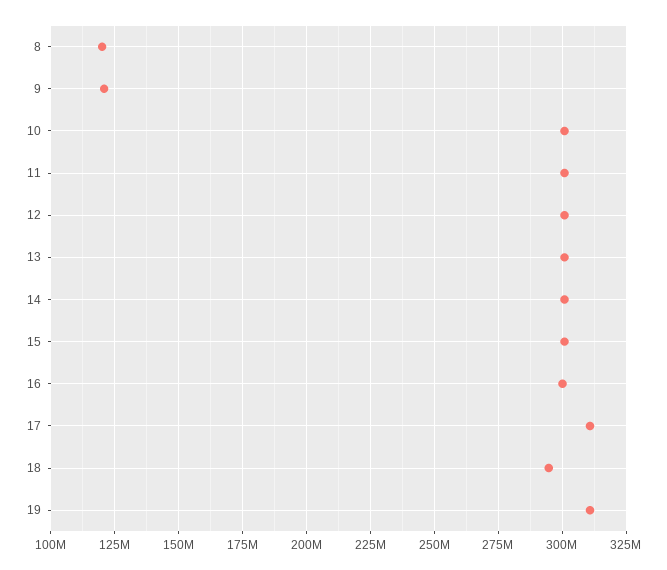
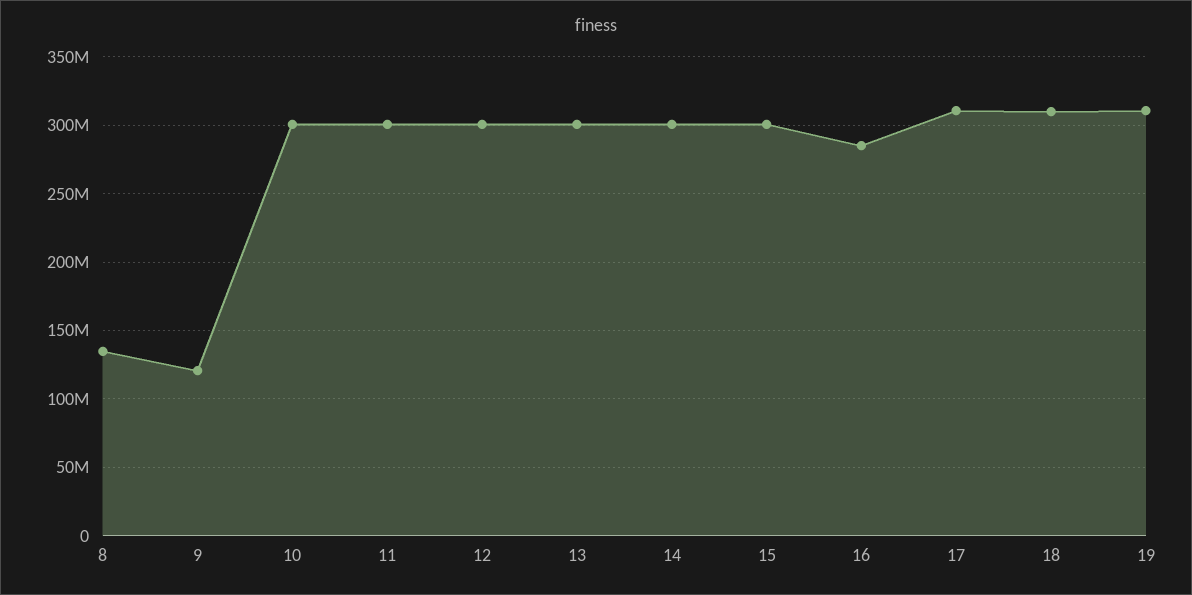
  {
-   "8": 120000000,
+   "8": 135000000,
    "9": 120000000,
    "10": 300000000,
    "11": 300000000,
    "12": 300000000,
    "13": 300000000,
    "14": 300000000,
    "15": 300000000,
-   "16": 300000000,
+   "16": 285000000,
    "17": 310000000,
-   "18": 295000000,
+   "18": 310000000,
    "19": 310000000
  }

